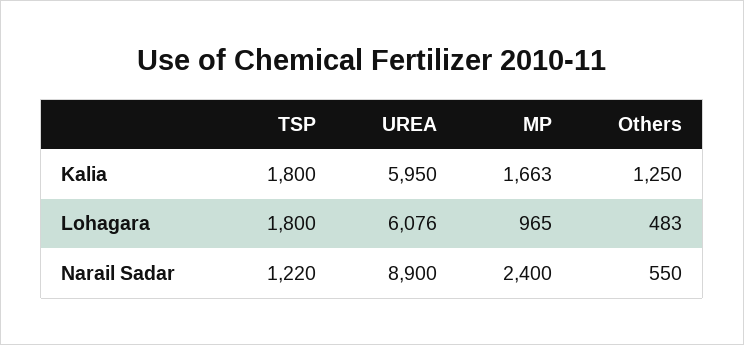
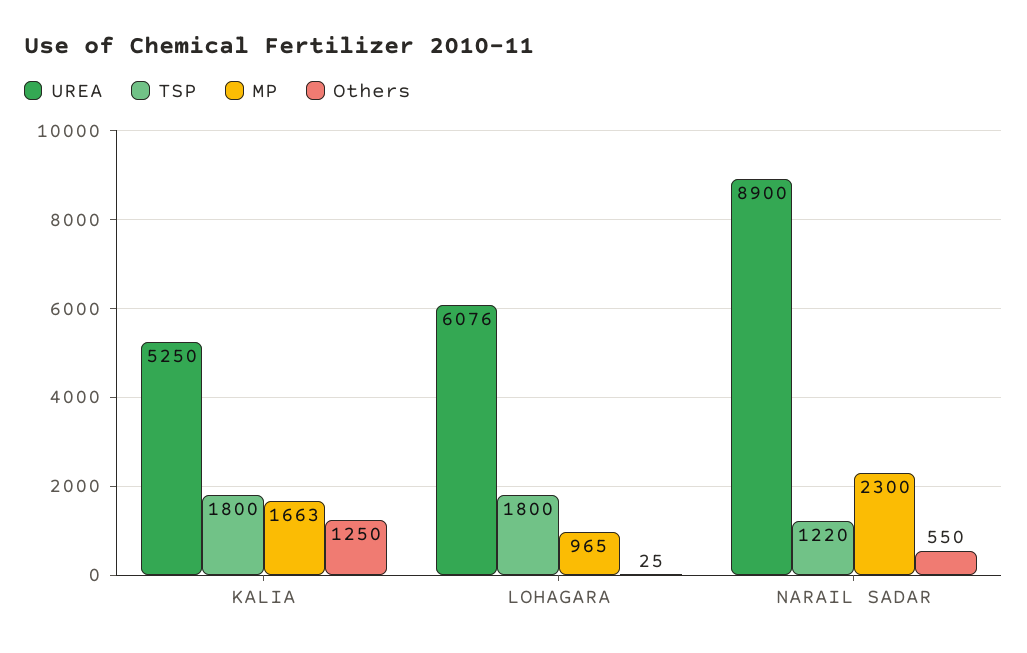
  {
    "TSP": {
      "Kalia": 1800,
      "Lohagara": 1800,
      "Narail Sadar": 1220
    },
    "UREA": {
-     "Kalia": 5950,
+     "Kalia": 5250,
      "Lohagara": 6076,
      "Narail Sadar": 8900
    },
    "MP": {
      "Kalia": 1663,
      "Lohagara": 965,
-     "Narail Sadar": 2400
+     "Narail Sadar": 2300
    },
    "Others": {
      "Kalia": 1250,
-     "Lohagara": 483,
+     "Lohagara": 25,
      "Narail Sadar": 550
    }
  }

